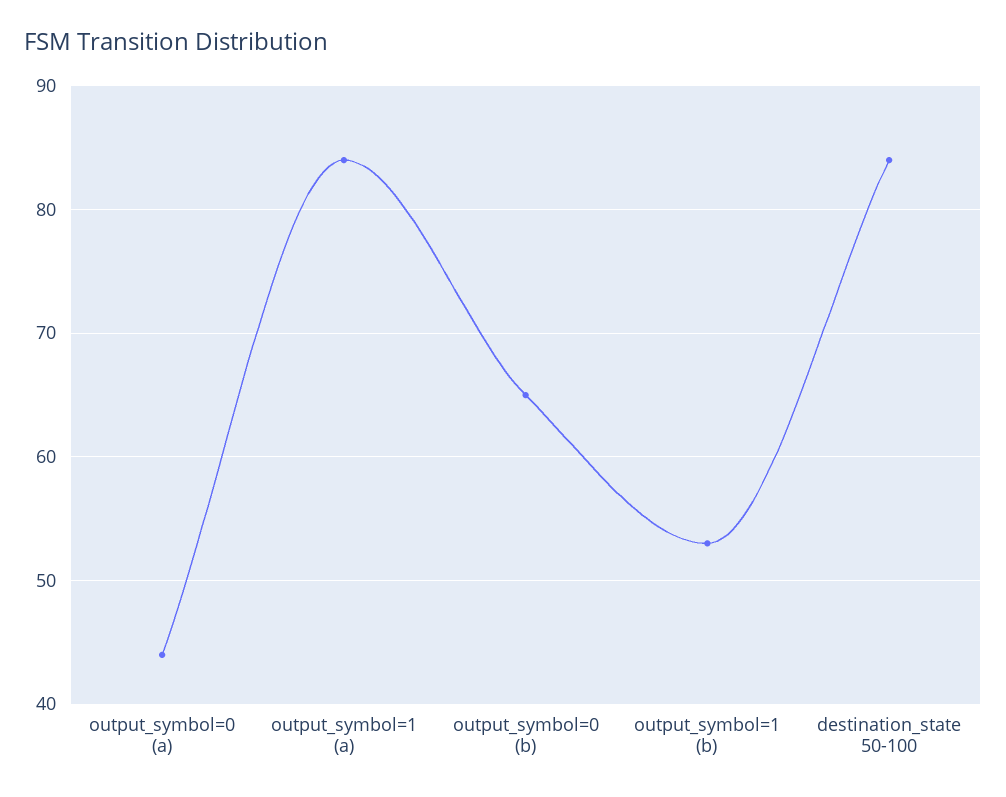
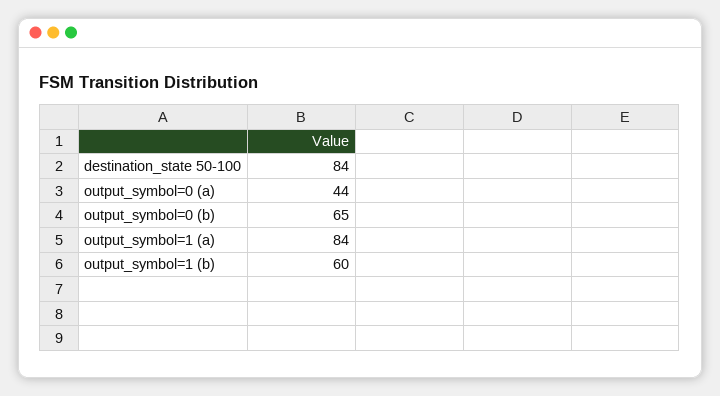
  {
    "output_symbol=0 (a)": 44,
    "output_symbol=1 (a)": 84,
    "output_symbol=0 (b)": 65,
-   "output_symbol=1 (b)": 53,
+   "output_symbol=1 (b)": 60,
    "destination_state 50-100": 84
  }

